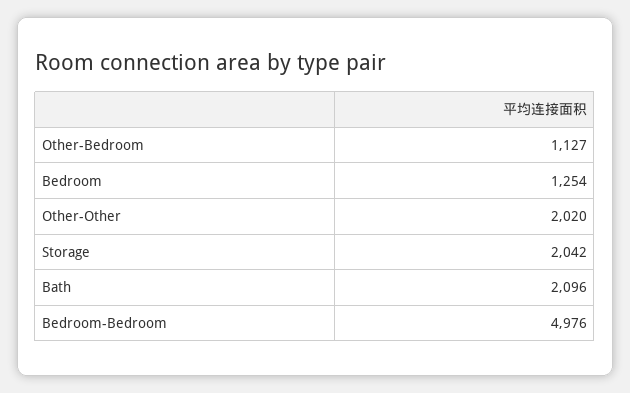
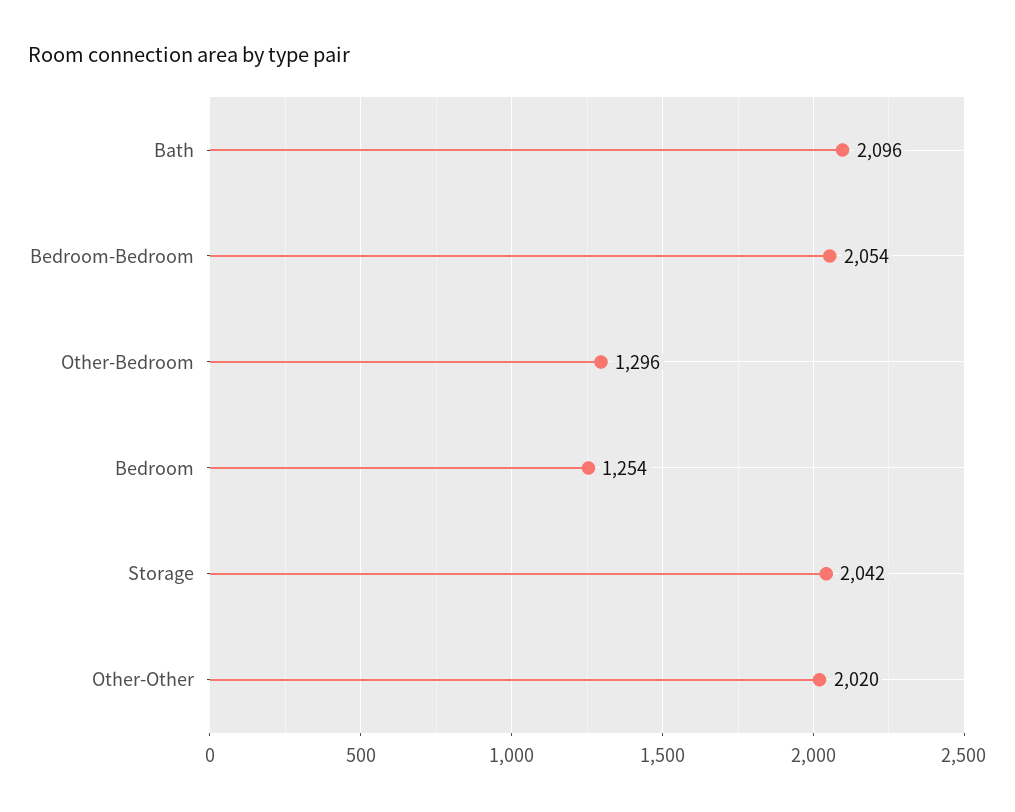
  {
-   "Other-Bedroom": 1127,
+   "Other-Bedroom": 1296,
    "Bedroom": 1254,
    "Other-Other": 2020,
    "Storage": 2042,
    "Bath": 2096,
-   "Bedroom-Bedroom": 4976
+   "Bedroom-Bedroom": 2054
  }

